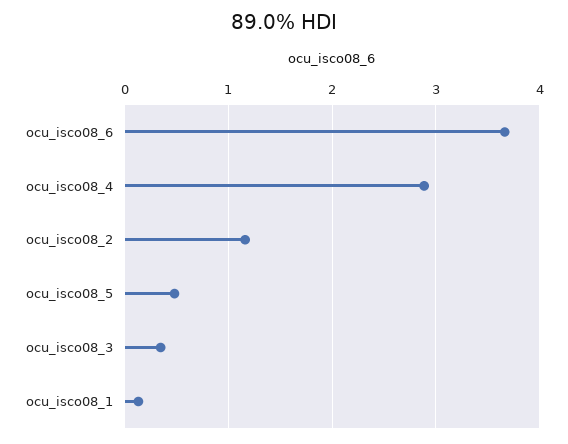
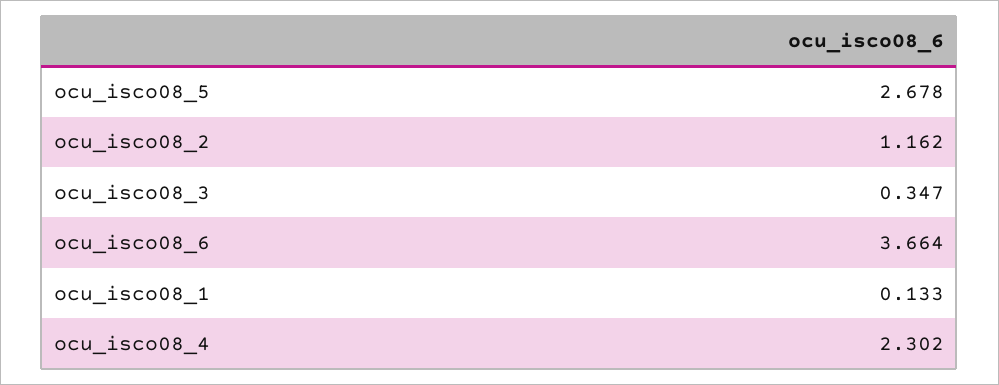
  {
    "ocu_isco08_6": 3.664,
-   "ocu_isco08_4": 2.9,
+   "ocu_isco08_4": 2.302,
    "ocu_isco08_2": 1.162,
-   "ocu_isco08_5": 0.5,
+   "ocu_isco08_5": 2.678,
    "ocu_isco08_3": 0.347,
    "ocu_isco08_1": 0.133
  }

